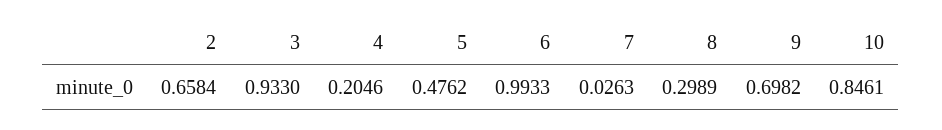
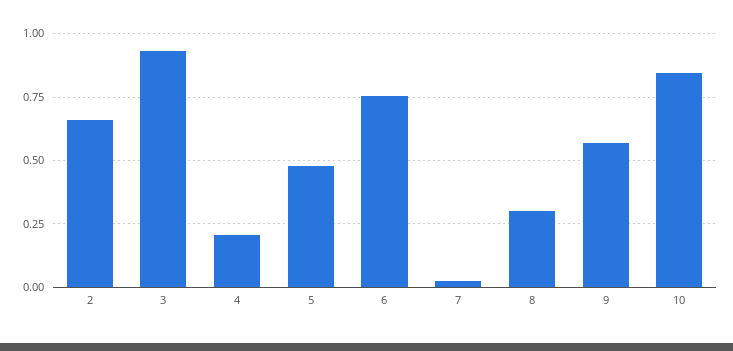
  {
    "2": 0.6584,
    "3": 0.933,
    "4": 0.2046,
    "5": 0.4762,
-   "6": 0.9933,
+   "6": 0.75,
    "7": 0.0263,
    "8": 0.2989,
-   "9": 0.6982,
+   "9": 0.575,
    "10": 0.8461
  }

